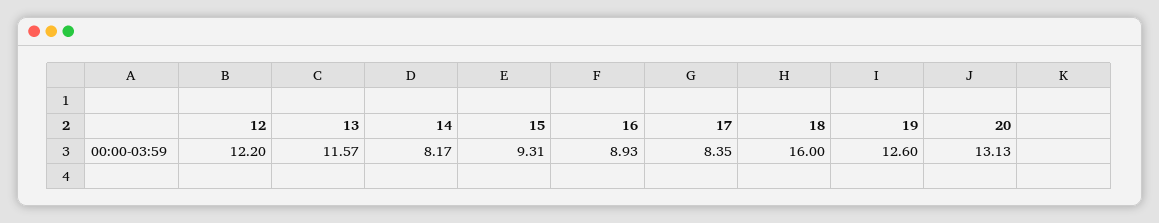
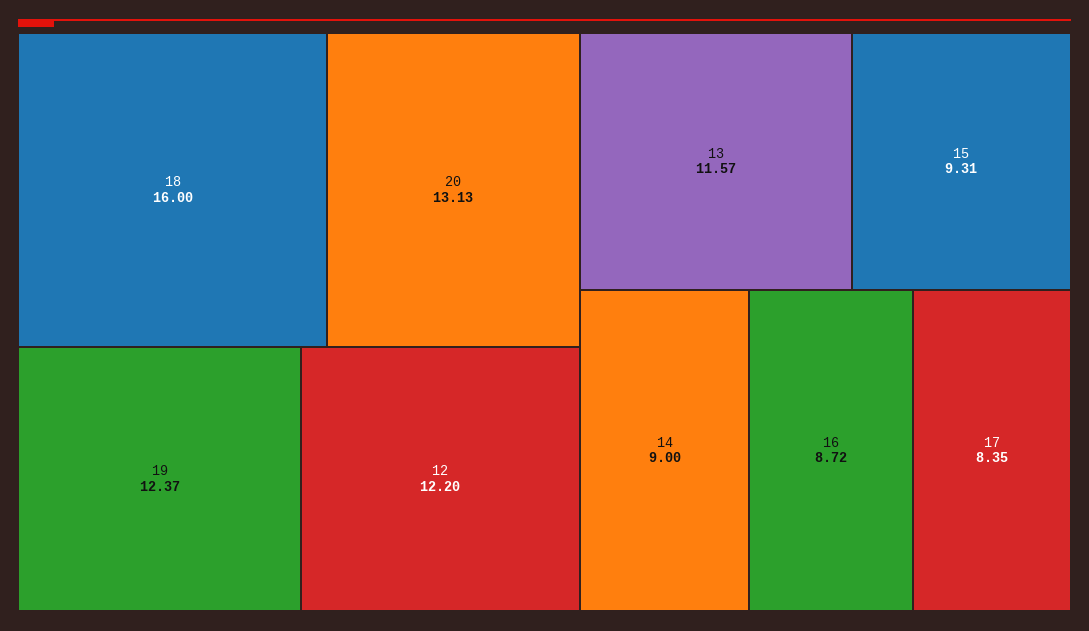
  {
    "12": 12.2,
    "13": 11.57,
-   "14": 8.17,
+   "14": 9,
    "15": 9.31,
-   "16": 8.93,
+   "16": 8.72,
    "17": 8.35,
    "18": 16,
-   "19": 12.6,
+   "19": 12.37,
    "20": 13.13
  }

